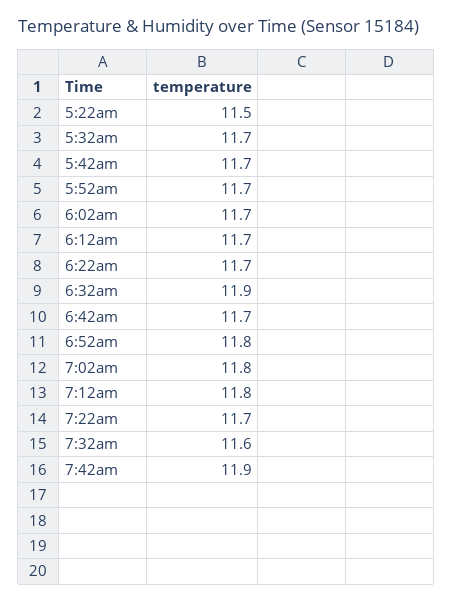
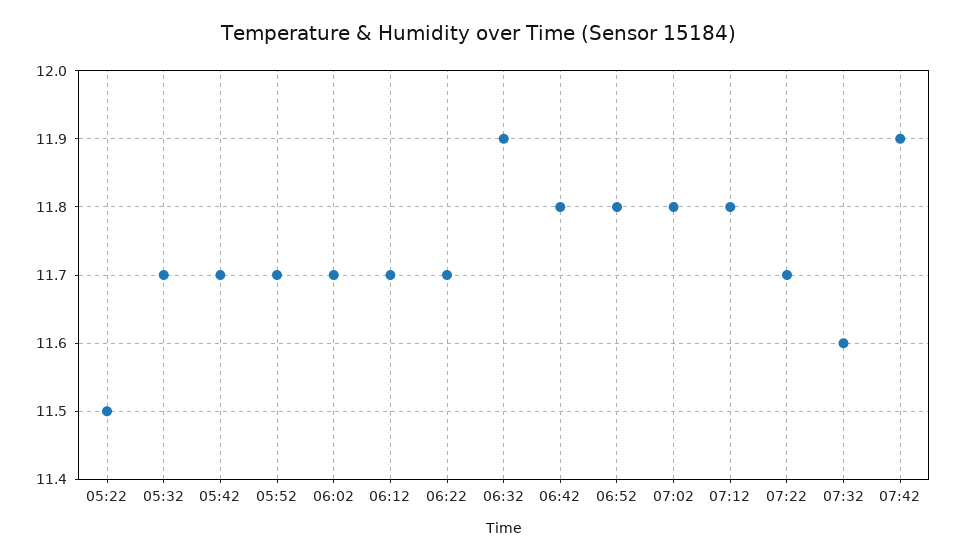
  {
    "5:22am": 11.5,
    "5:32am": 11.7,
    "5:42am": 11.7,
    "5:52am": 11.7,
    "6:02am": 11.7,
    "6:12am": 11.7,
    "6:22am": 11.7,
    "6:32am": 11.9,
-   "6:42am": 11.7,
+   "6:42am": 11.8,
    "6:52am": 11.8,
    "7:02am": 11.8,
    "7:12am": 11.8,
    "7:22am": 11.7,
    "7:32am": 11.6,
    "7:42am": 11.9
  }

